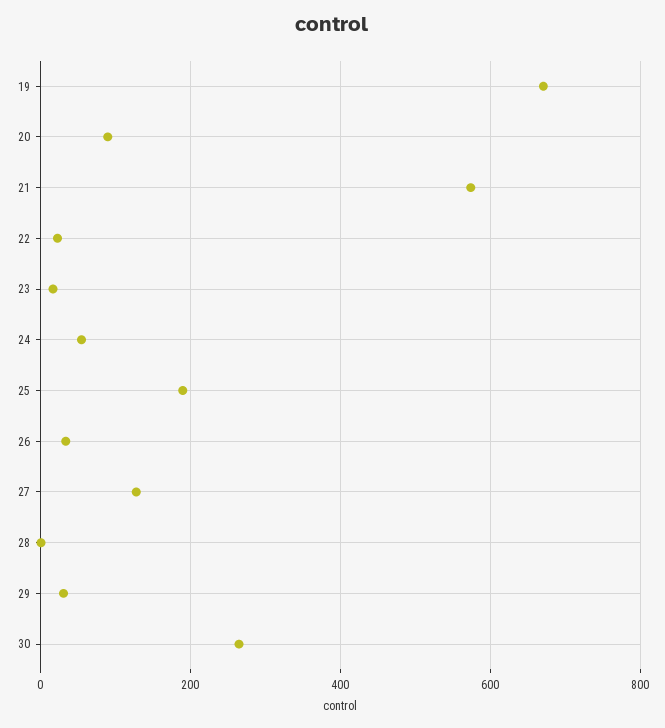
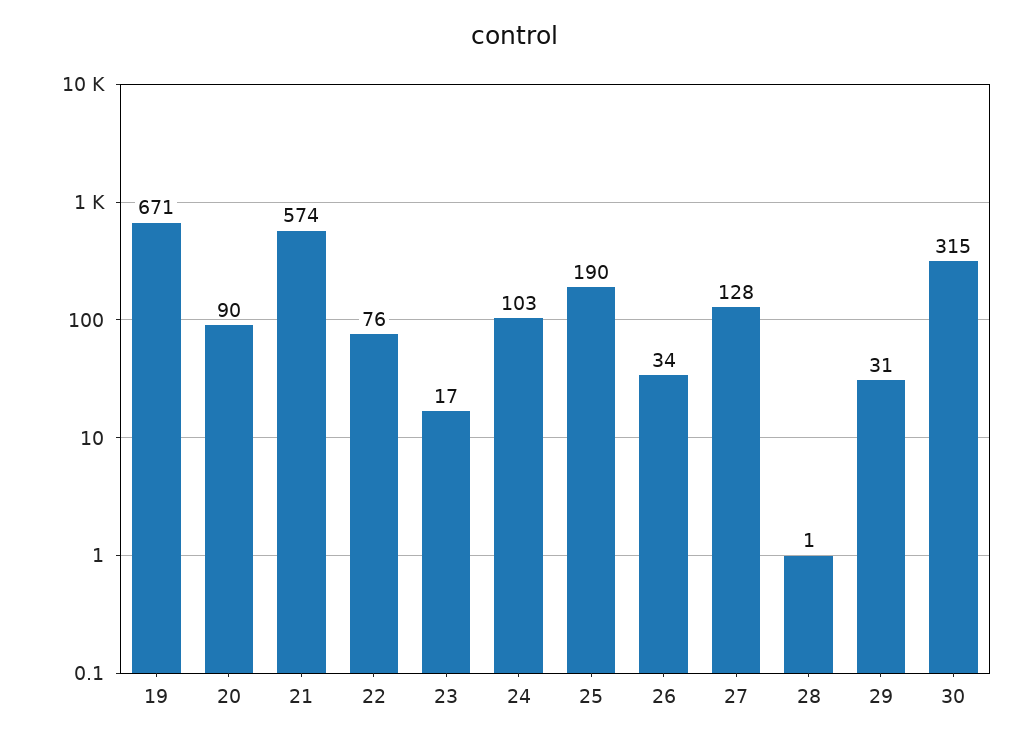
  {
    "19": 671,
    "20": 90,
    "21": 574,
-   "22": 20,
+   "22": 76,
    "23": 17,
-   "24": 60,
+   "24": 103,
    "25": 190,
    "26": 34,
    "27": 128,
    "28": 1,
    "29": 31,
-   "30": 260
+   "30": 315
  }

